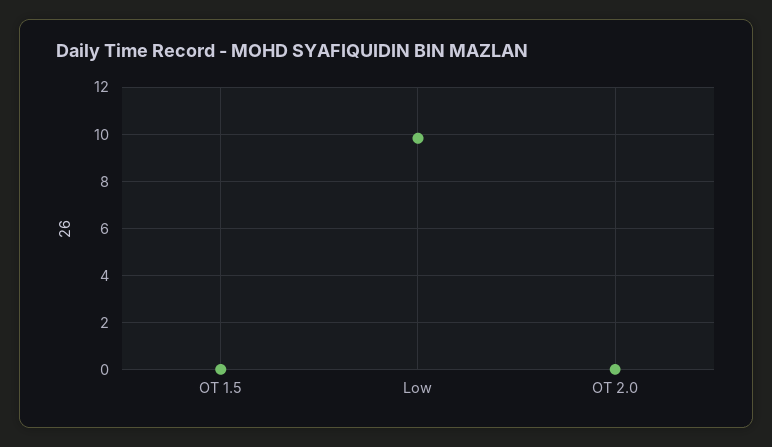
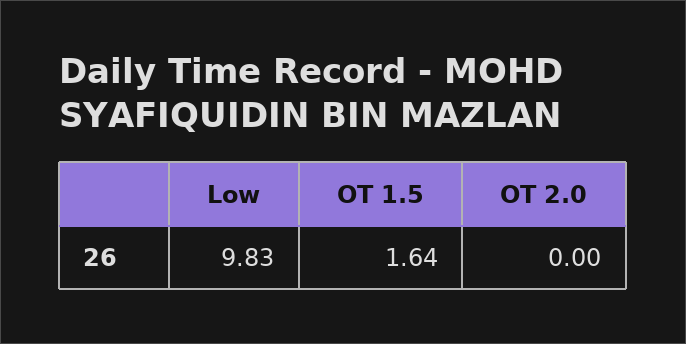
  {
-   "OT 1.5": 0,
+   "OT 1.5": 1.64,
    "Low": 9.83,
    "OT 2.0": 0
  }

